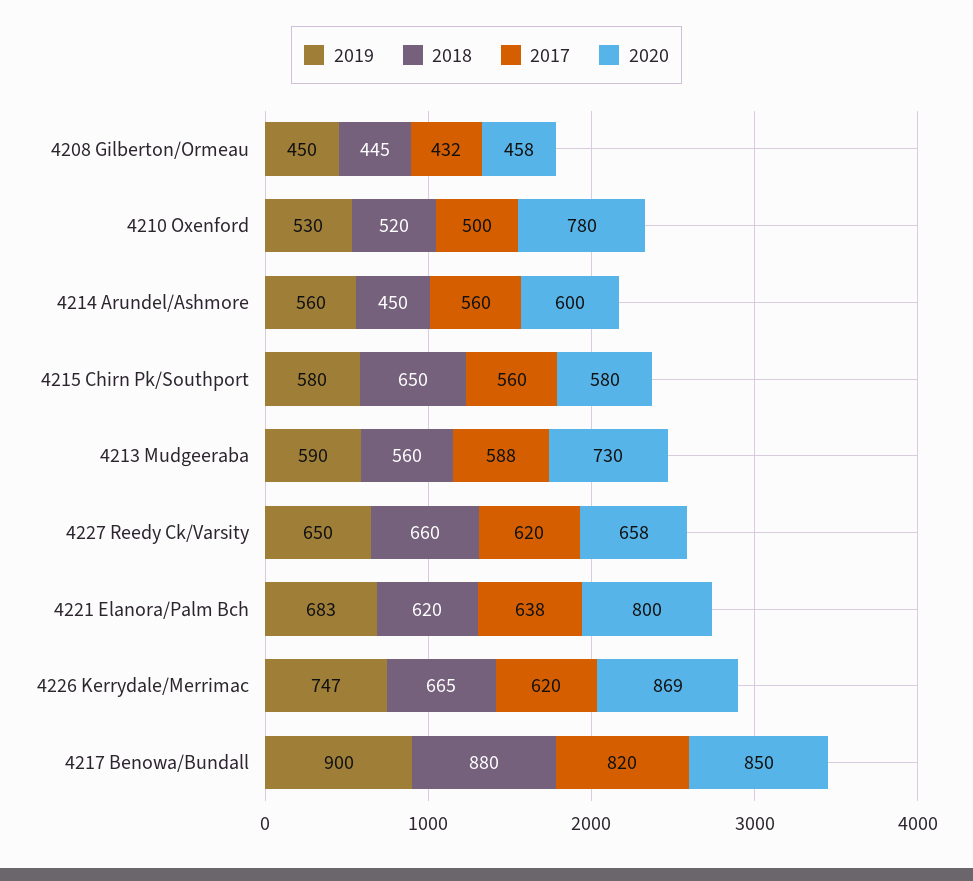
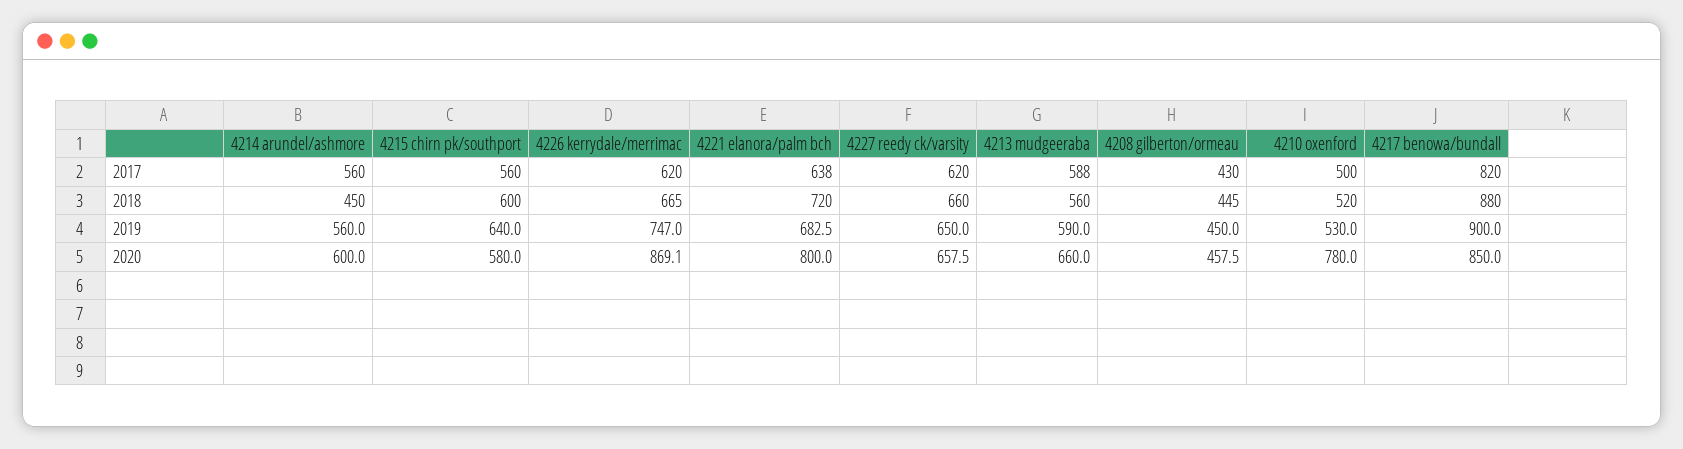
  {
    "2019": {
      "4208 Gilberton/Ormeau": 450,
      "4210 Oxenford": 530,
      "4214 Arundel/Ashmore": 560,
-     "4215 Chirn Pk/Southport": 580,
+     "4215 Chirn Pk/Southport": 640,
      "4213 Mudgeeraba": 590,
      "4227 Reedy Ck/Varsity": 650,
      "4221 Elanora/Palm Bch": 682.5,
      "4226 Kerrydale/Merrimac": 747,
      "4217 Benowa/Bundall": 900
    },
    "2018": {
      "4208 Gilberton/Ormeau": 445,
      "4210 Oxenford": 520,
      "4214 Arundel/Ashmore": 450,
-     "4215 Chirn Pk/Southport": 650,
+     "4215 Chirn Pk/Southport": 600,
      "4213 Mudgeeraba": 560,
      "4227 Reedy Ck/Varsity": 660,
-     "4221 Elanora/Palm Bch": 620,
+     "4221 Elanora/Palm Bch": 720,
      "4226 Kerrydale/Merrimac": 665,
      "4217 Benowa/Bundall": 880
    },
    "2017": {
-     "4208 Gilberton/Ormeau": 432,
+     "4208 Gilberton/Ormeau": 430,
      "4210 Oxenford": 500,
      "4214 Arundel/Ashmore": 560,
      "4215 Chirn Pk/Southport": 560,
      "4213 Mudgeeraba": 588,
      "4227 Reedy Ck/Varsity": 620,
      "4221 Elanora/Palm Bch": 638,
      "4226 Kerrydale/Merrimac": 620,
      "4217 Benowa/Bundall": 820
    },
    "2020": {
      "4208 Gilberton/Ormeau": 457.5,
      "4210 Oxenford": 780,
      "4214 Arundel/Ashmore": 600,
      "4215 Chirn Pk/Southport": 580,
-     "4213 Mudgeeraba": 730,
+     "4213 Mudgeeraba": 660,
      "4227 Reedy Ck/Varsity": 657.5,
      "4221 Elanora/Palm Bch": 800,
      "4226 Kerrydale/Merrimac": 869.1,
      "4217 Benowa/Bundall": 850
    }
  }

